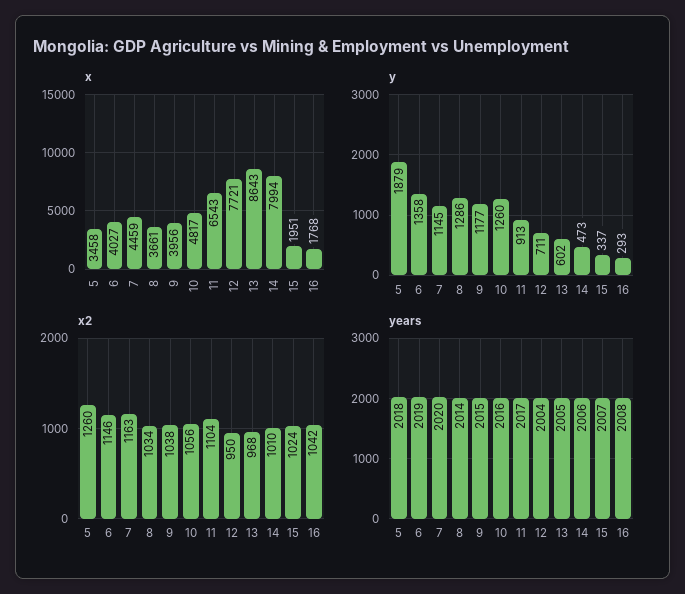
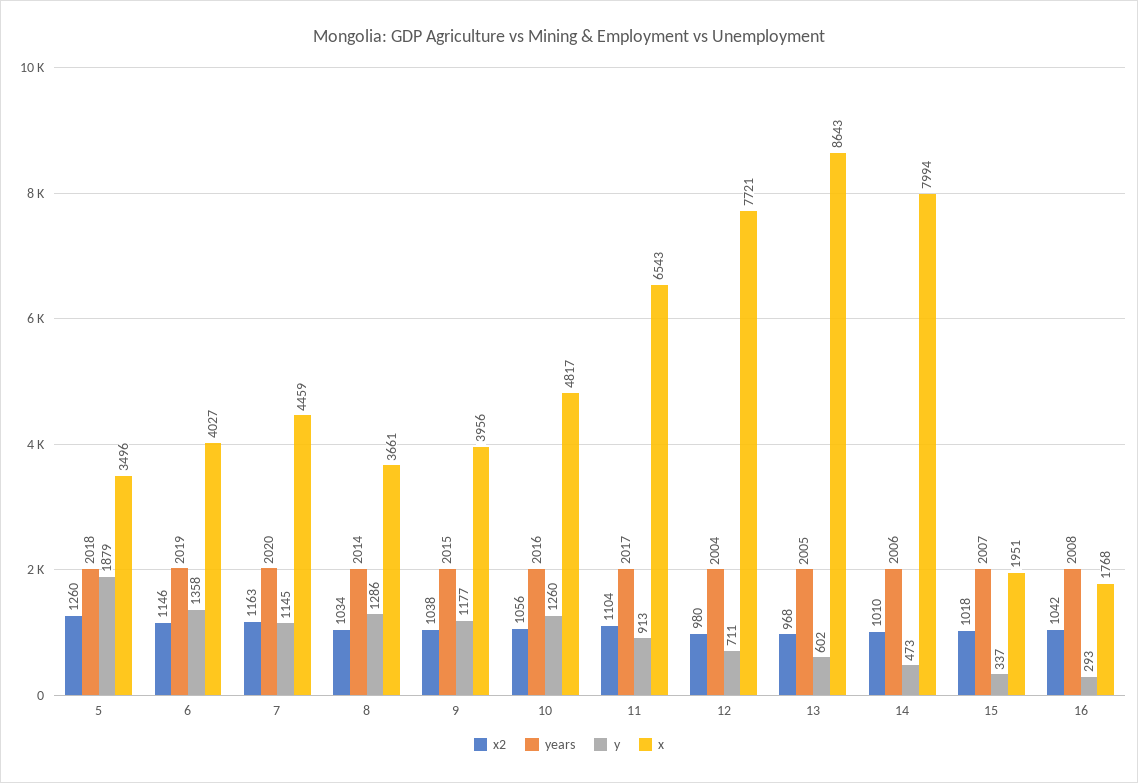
  {
    "x": {
-     "5": 3458,
+     "5": 3496,
      "6": 4027,
      "7": 4459,
      "8": 3661,
      "9": 3956,
      "10": 4817,
      "11": 6543,
      "12": 7721,
      "13": 8643,
      "14": 7994,
      "15": 1951,
      "16": 1768
    },
    "y": {
      "5": 1879,
      "6": 1358,
      "7": 1145,
      "8": 1286,
      "9": 1177,
      "10": 1260,
      "11": 913,
      "12": 711,
      "13": 602,
      "14": 473,
      "15": 337,
      "16": 293
    },
    "x2": {
      "5": 1260,
      "6": 1146,
      "7": 1163,
      "8": 1034,
      "9": 1038,
      "10": 1056,
      "11": 1104,
-     "12": 950,
+     "12": 980,
      "13": 968,
      "14": 1010,
-     "15": 1024,
+     "15": 1018,
      "16": 1042
    },
    "years": {
      "5": 2018,
      "6": 2019,
      "7": 2020,
      "8": 2014,
      "9": 2015,
      "10": 2016,
      "11": 2017,
      "12": 2004,
      "13": 2005,
      "14": 2006,
      "15": 2007,
      "16": 2008
    }
  }

